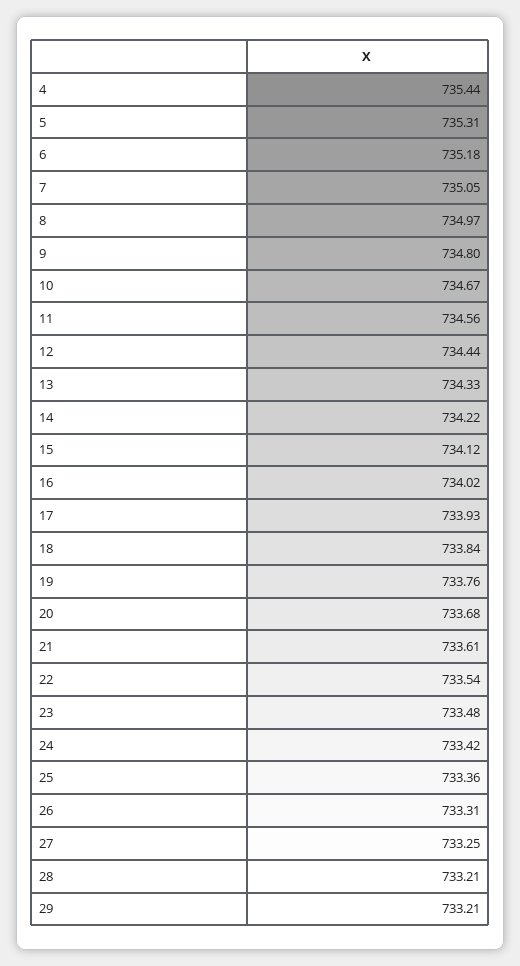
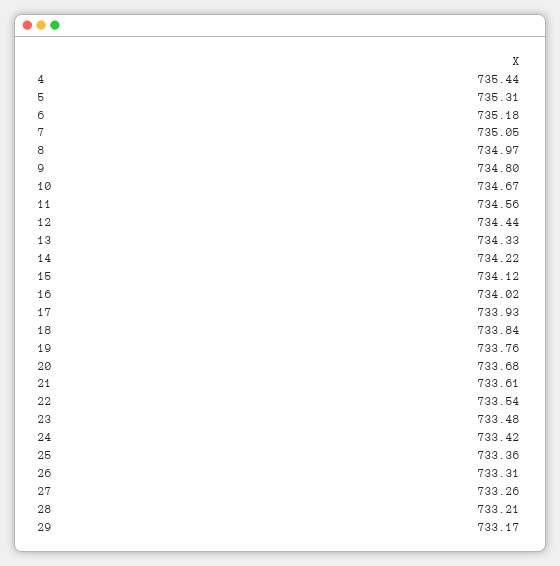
  {
    "4": 735.44,
    "5": 735.31,
    "6": 735.18,
    "7": 735.05,
    "8": 734.97,
    "9": 734.8,
    "10": 734.67,
    "11": 734.56,
    "12": 734.44,
    "13": 734.33,
    "14": 734.22,
    "15": 734.12,
    "16": 734.02,
    "17": 733.93,
    "18": 733.84,
    "19": 733.76,
    "20": 733.68,
    "21": 733.61,
    "22": 733.54,
    "23": 733.48,
    "24": 733.42,
    "25": 733.36,
    "26": 733.31,
-   "27": 733.25,
+   "27": 733.26,
    "28": 733.21,
-   "29": 733.21
+   "29": 733.17
  }

